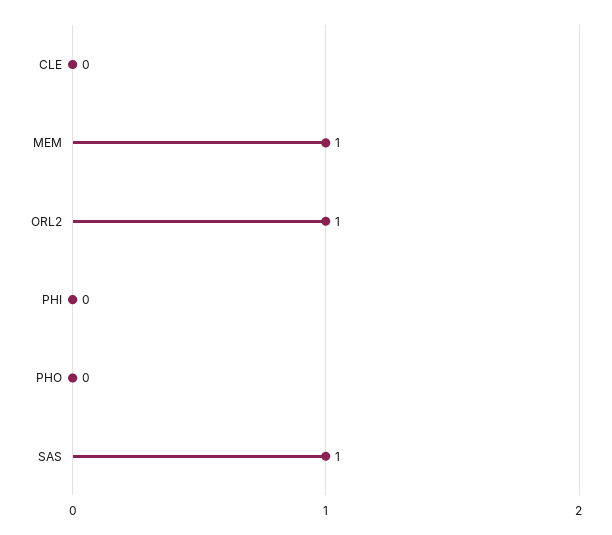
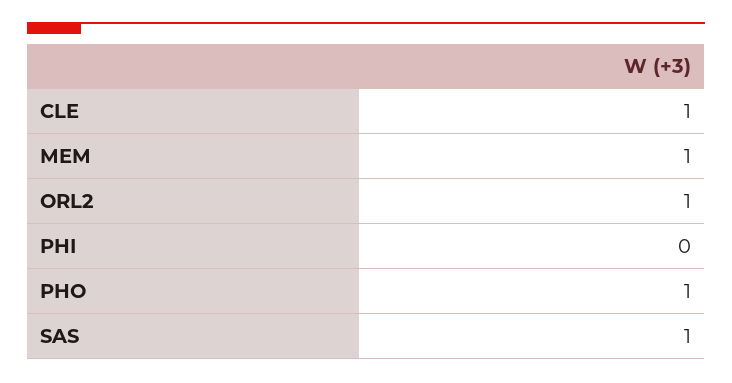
  {
-   "CLE": 0,
+   "CLE": 1,
    "MEM": 1,
    "ORL2": 1,
    "PHI": 0,
-   "PHO": 0,
+   "PHO": 1,
    "SAS": 1
  }

